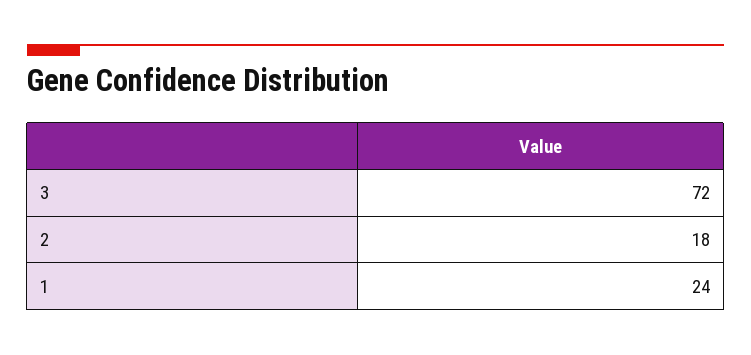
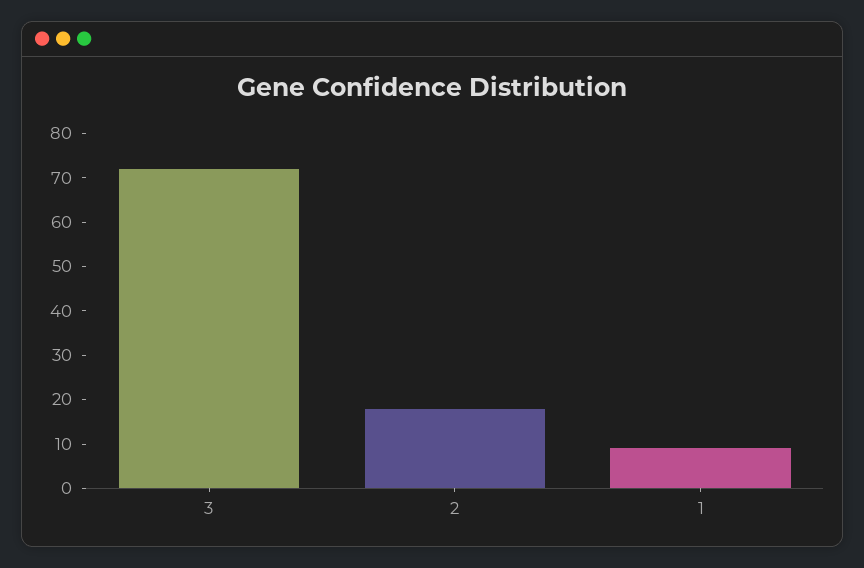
  {
    "3": 72,
    "2": 18,
-   "1": 24
+   "1": 10
  }

